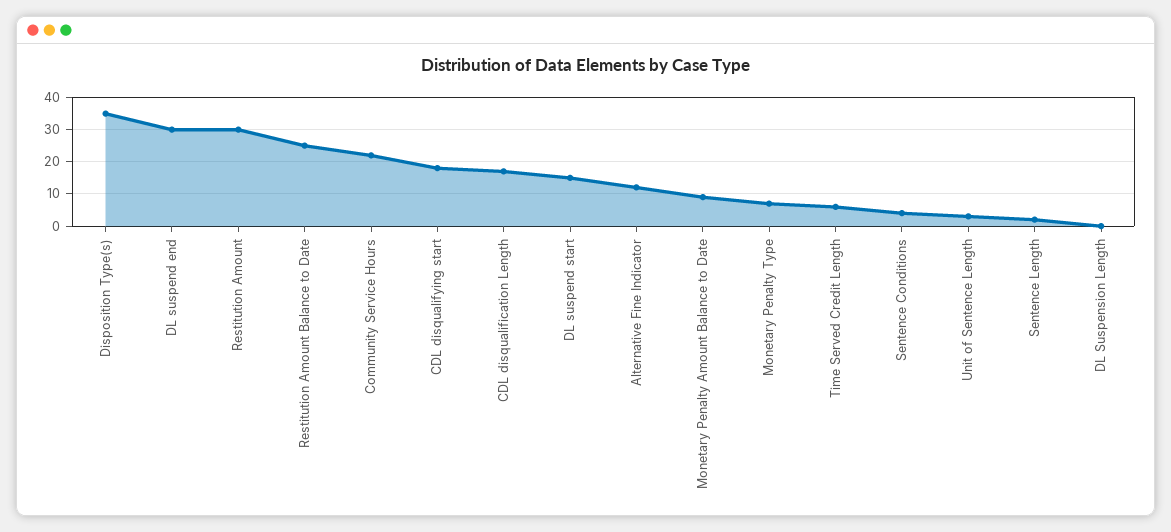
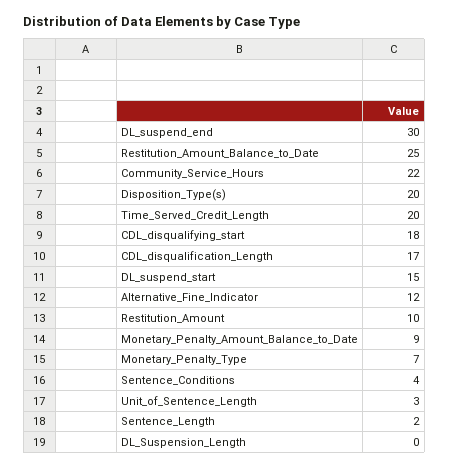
  {
-   "Disposition Type(s)": 35,
+   "Disposition Type(s)": 20,
    "DL suspend end": 30,
-   "Restitution Amount": 30,
+   "Restitution Amount": 10,
    "Restitution Amount Balance to Date": 25,
    "Community Service Hours": 22,
    "CDL disqualifying start": 18,
    "CDL disqualification Length": 17,
    "DL suspend start": 15,
    "Alternative Fine Indicator": 12,
    "Monetary Penalty Amount Balance to Date": 9,
    "Monetary Penalty Type": 7,
-   "Time Served Credit Length": 5,
+   "Time Served Credit Length": 20,
    "Sentence Conditions": 4,
    "Unit of Sentence Length": 3,
    "Sentence Length": 2,
    "DL Suspension Length": 0
  }

